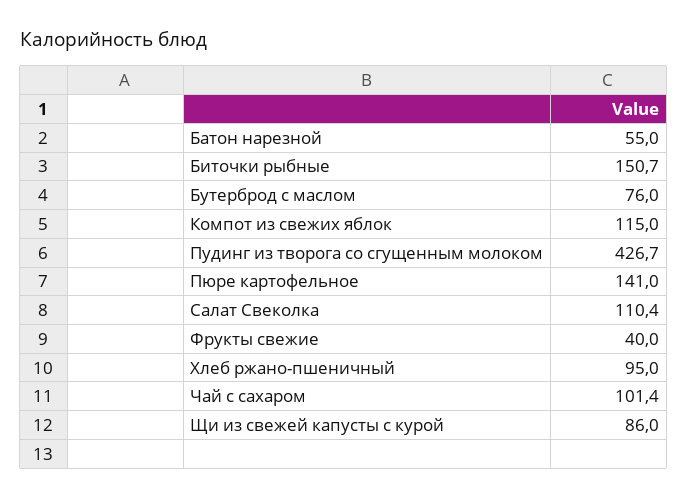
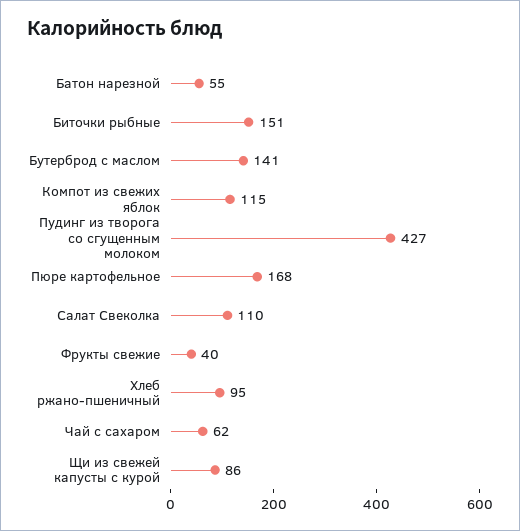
  {
    "Батон нарезной": 55,
    "Биточки рыбные": 150.7,
-   "Бутерброд с маслом": 76,
+   "Бутерброд с маслом": 141,
    "Компот из свежих яблок": 115,
    "Пудинг из творога со сгущенным молоком": 426.7,
-   "Пюре картофельное": 141,
+   "Пюре картофельное": 168,
    "Салат Свеколка": 110.4,
    "Фрукты свежие": 40,
    "Хлеб ржано-пшеничный": 95,
-   "Чай с сахаром": 101.4,
+   "Чай с сахаром": 62,
    "Щи из свежей капусты с курой": 86
  }

